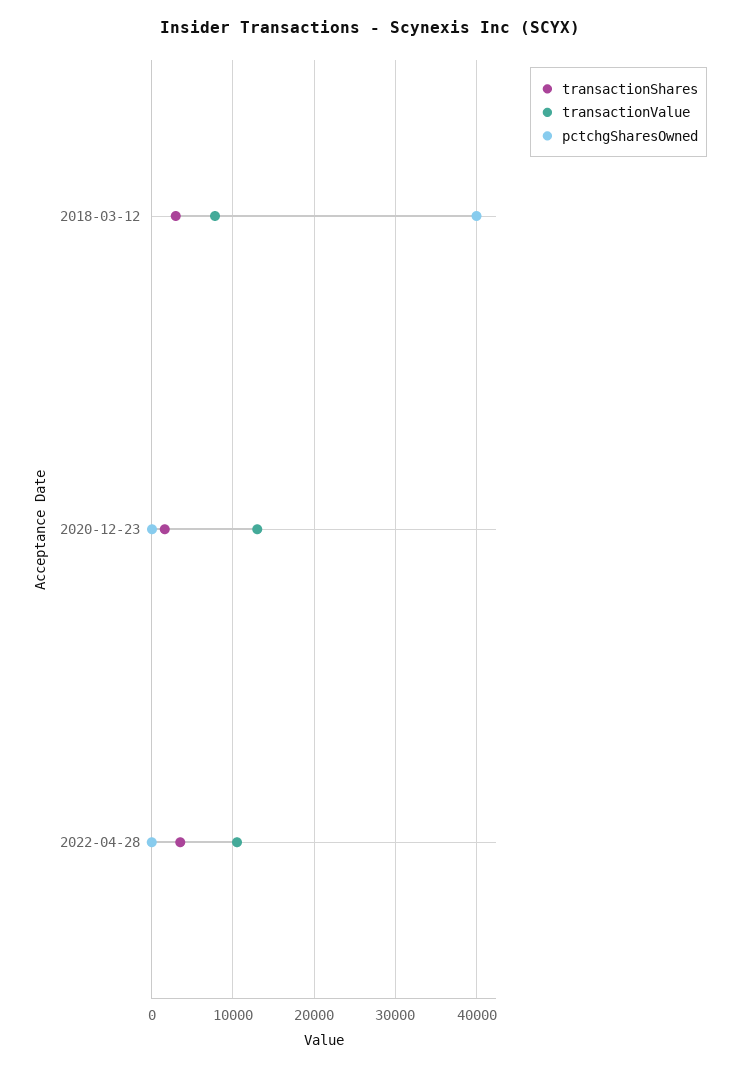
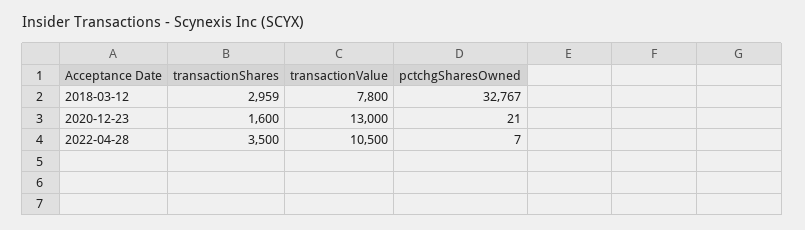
  {
    "transactionShares": {
      "2018-03-12": 2959,
      "2020-12-23": 1600,
      "2022-04-28": 3500
    },
    "transactionValue": {
      "2018-03-12": 7800,
      "2020-12-23": 13000,
      "2022-04-28": 10500
    },
    "pctchgSharesOwned": {
-     "2018-03-12": 40000,
+     "2018-03-12": 32767,
      "2020-12-23": 21,
      "2022-04-28": 7
    }
  }

